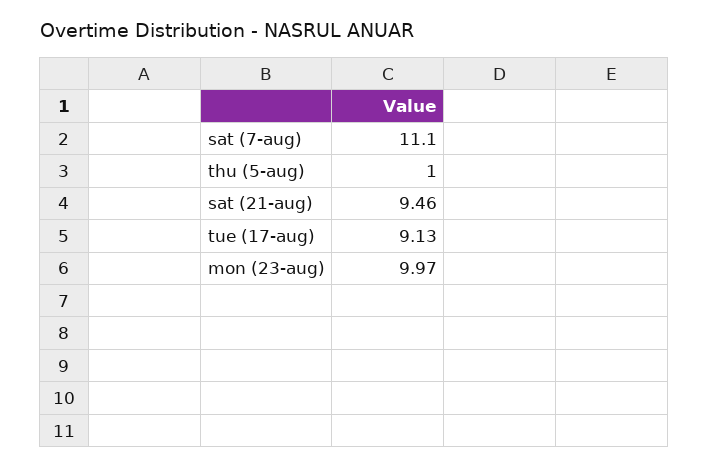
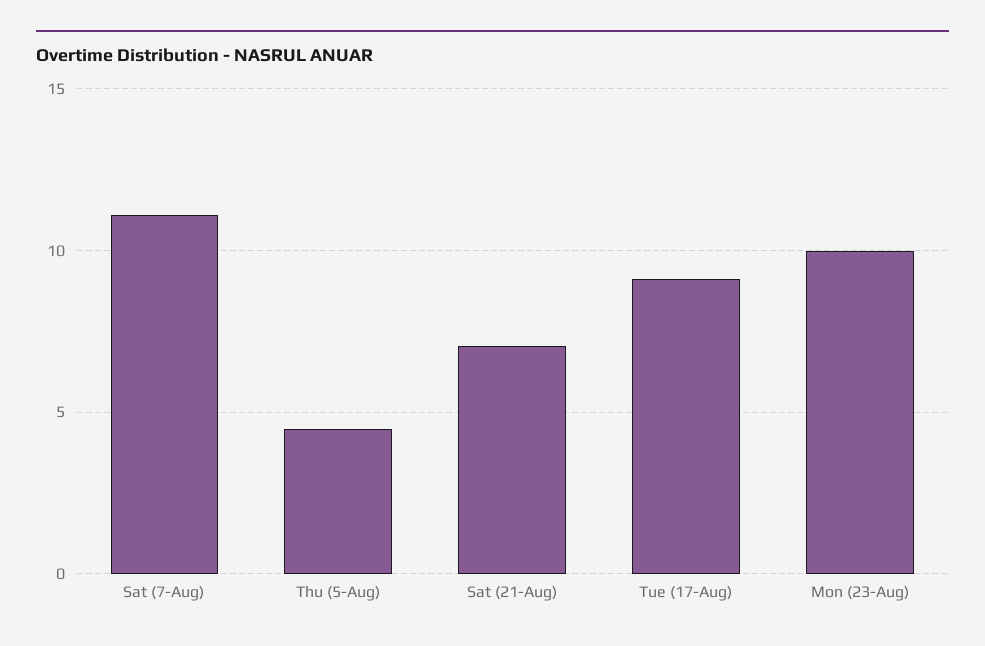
  {
    "sat (7-aug)": 11.1,
-   "thu (5-aug)": 1,
+   "thu (5-aug)": 4.5,
-   "sat (21-aug)": 9.46,
+   "sat (21-aug)": 7,
    "tue (17-aug)": 9.13,
    "mon (23-aug)": 9.97
  }

